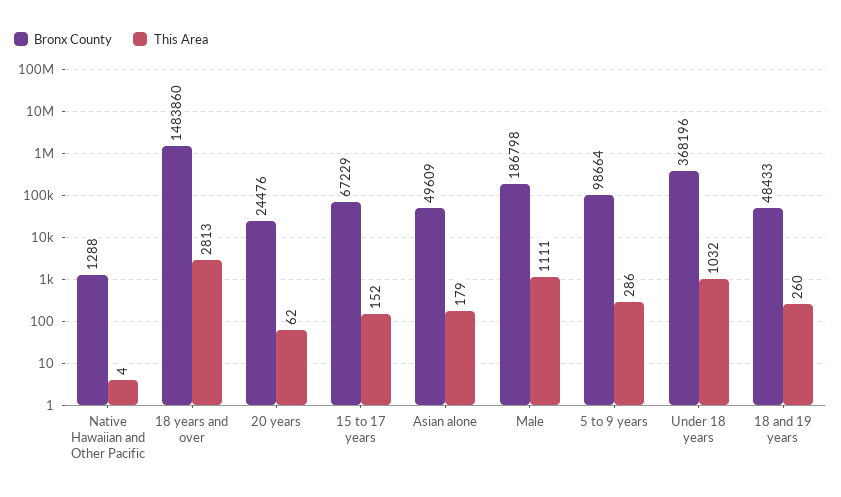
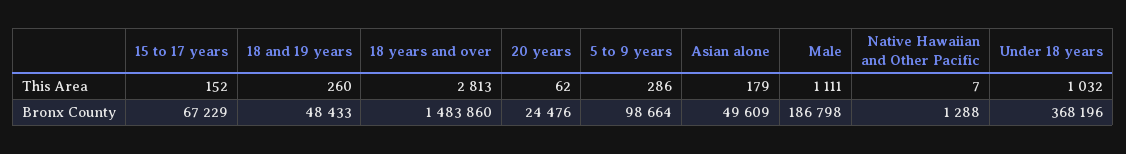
  {
    "Bronx County": {
      "Native Hawaiian and Other Pacific": 1288,
      "18 years and over": 1483860,
      "20 years": 24476,
      "15 to 17 years": 67229,
      "Asian alone": 49609,
      "Male": 186798,
      "5 to 9 years": 98664,
      "Under 18 years": 368196,
      "18 and 19 years": 48433
    },
    "This Area": {
-     "Native Hawaiian and Other Pacific": 4,
+     "Native Hawaiian and Other Pacific": 7,
      "18 years and over": 2813,
      "20 years": 62,
      "15 to 17 years": 152,
      "Asian alone": 179,
      "Male": 1111,
      "5 to 9 years": 286,
      "Under 18 years": 1032,
      "18 and 19 years": 260
    }
  }

